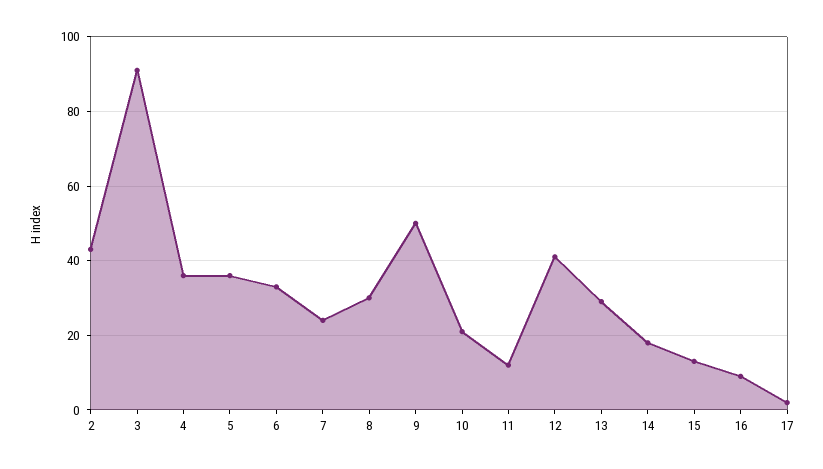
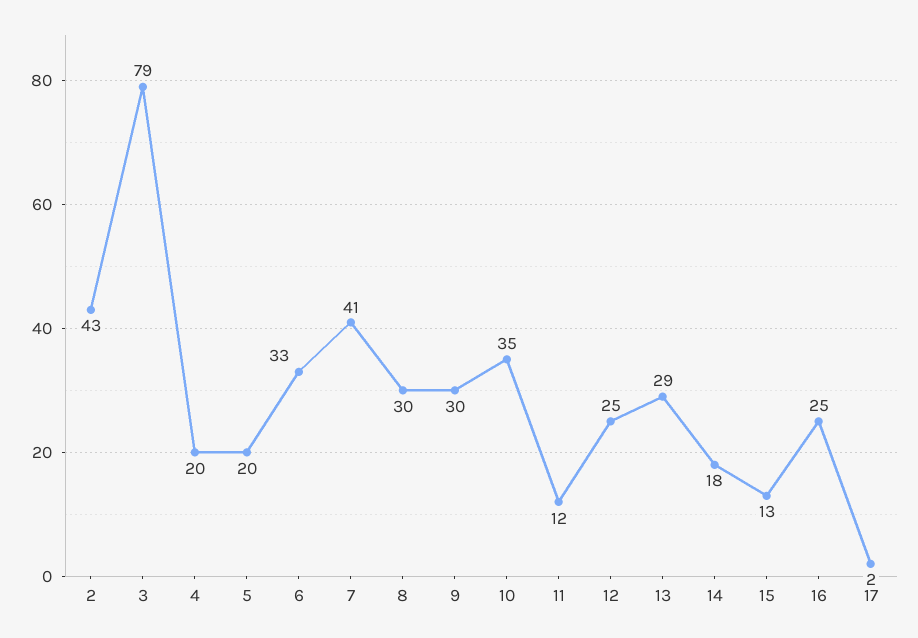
  {
    "2": 43,
-   "3": 90,
+   "3": 79,
-   "4": 35,
+   "4": 20,
-   "5": 35,
+   "5": 20,
    "6": 33,
-   "7": 25,
+   "7": 41,
    "8": 30,
-   "9": 50,
+   "9": 30,
-   "10": 20,
+   "10": 35,
    "11": 12,
-   "12": 40,
+   "12": 25,
    "13": 29,
    "14": 18,
    "15": 13,
-   "16": 10,
+   "16": 25,
    "17": 2
  }

